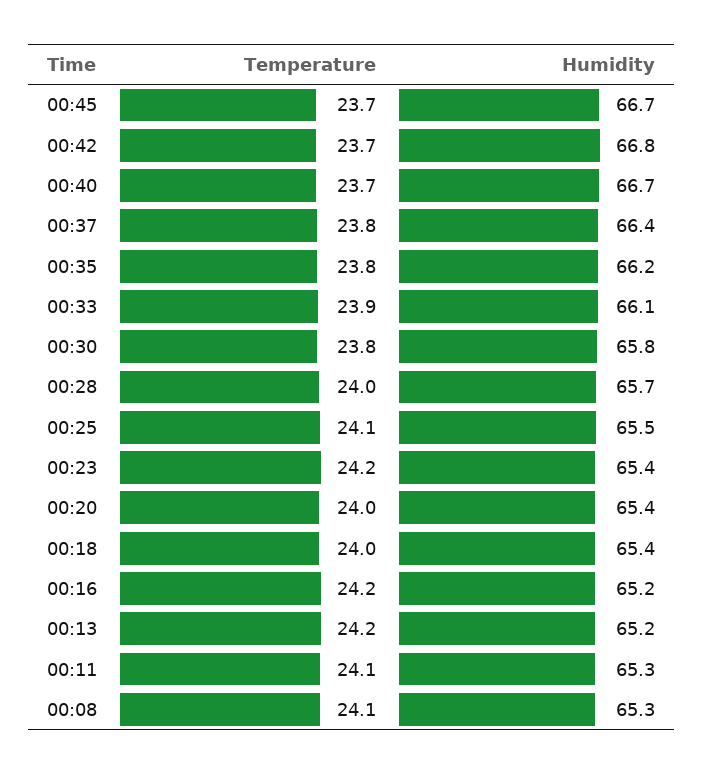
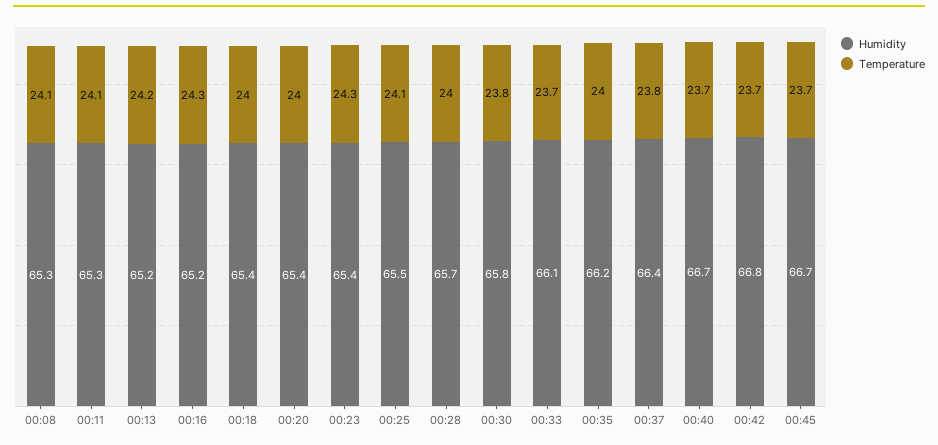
  {
    "Temperature": {
      "00:45": 23.7,
      "00:42": 23.7,
      "00:40": 23.7,
      "00:37": 23.8,
-     "00:35": 23.8,
+     "00:35": 24,
-     "00:33": 23.9,
+     "00:33": 23.7,
      "00:30": 23.8,
      "00:28": 24,
      "00:25": 24.1,
-     "00:23": 24.2,
+     "00:23": 24.3,
      "00:20": 24,
      "00:18": 24,
-     "00:16": 24.2,
+     "00:16": 24.3,
      "00:13": 24.2,
      "00:11": 24.1,
      "00:08": 24.1
    },
    "Humidity": {
      "00:45": 66.7,
      "00:42": 66.8,
      "00:40": 66.7,
      "00:37": 66.4,
      "00:35": 66.2,
      "00:33": 66.1,
      "00:30": 65.8,
      "00:28": 65.7,
      "00:25": 65.5,
      "00:23": 65.4,
      "00:20": 65.4,
      "00:18": 65.4,
      "00:16": 65.2,
      "00:13": 65.2,
      "00:11": 65.3,
      "00:08": 65.3
    }
  }

